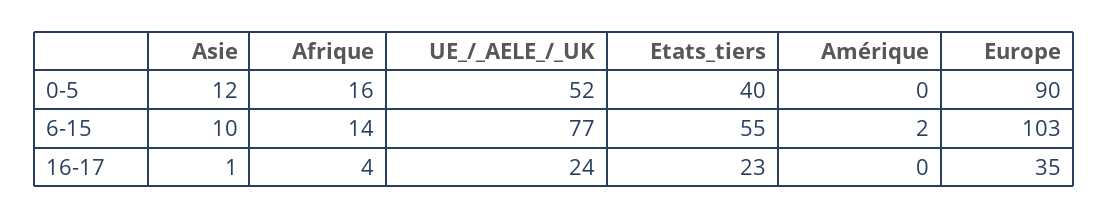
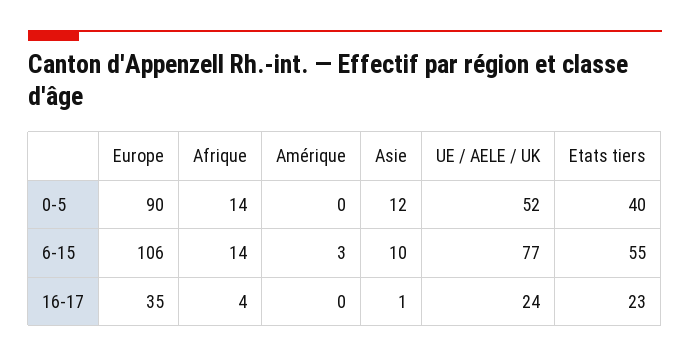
  {
    "Asie": {
      "0-5": 12,
      "6-15": 10,
      "16-17": 1
    },
    "Afrique": {
-     "0-5": 16,
+     "0-5": 14,
      "6-15": 14,
      "16-17": 4
    },
    "UE_/_AELE_/_UK": {
      "0-5": 52,
      "6-15": 77,
      "16-17": 24
    },
    "Etats_tiers": {
      "0-5": 40,
      "6-15": 55,
      "16-17": 23
    },
    "Amérique": {
      "0-5": 0,
-     "6-15": 2,
+     "6-15": 3,
      "16-17": 0
    },
    "Europe": {
      "0-5": 90,
-     "6-15": 103,
+     "6-15": 106,
      "16-17": 35
    }
  }

